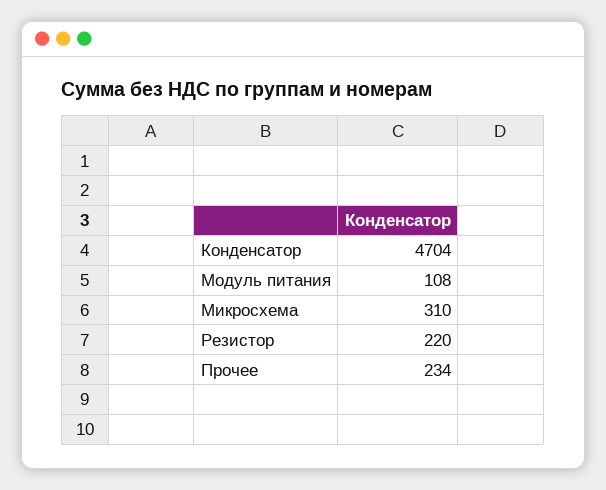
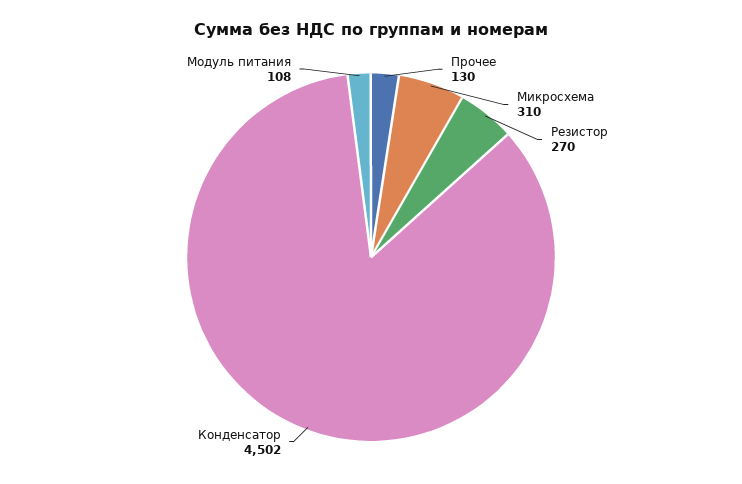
  {
-   "Конденсатор": 4704,
+   "Конденсатор": 4502,
    "Модуль питания": 108,
    "Микросхема": 310,
-   "Резистор": 220,
+   "Резистор": 270,
-   "Прочее": 234
+   "Прочее": 130
  }

